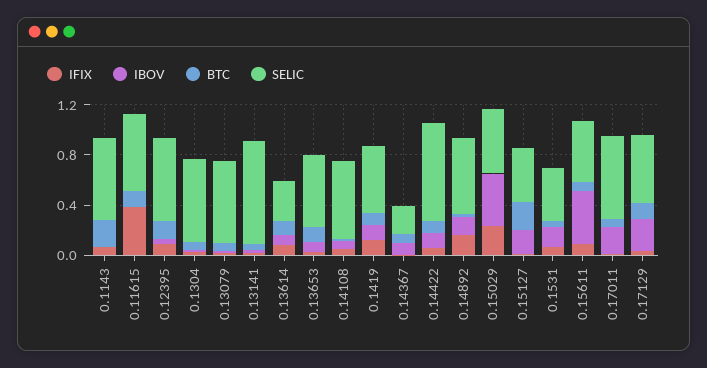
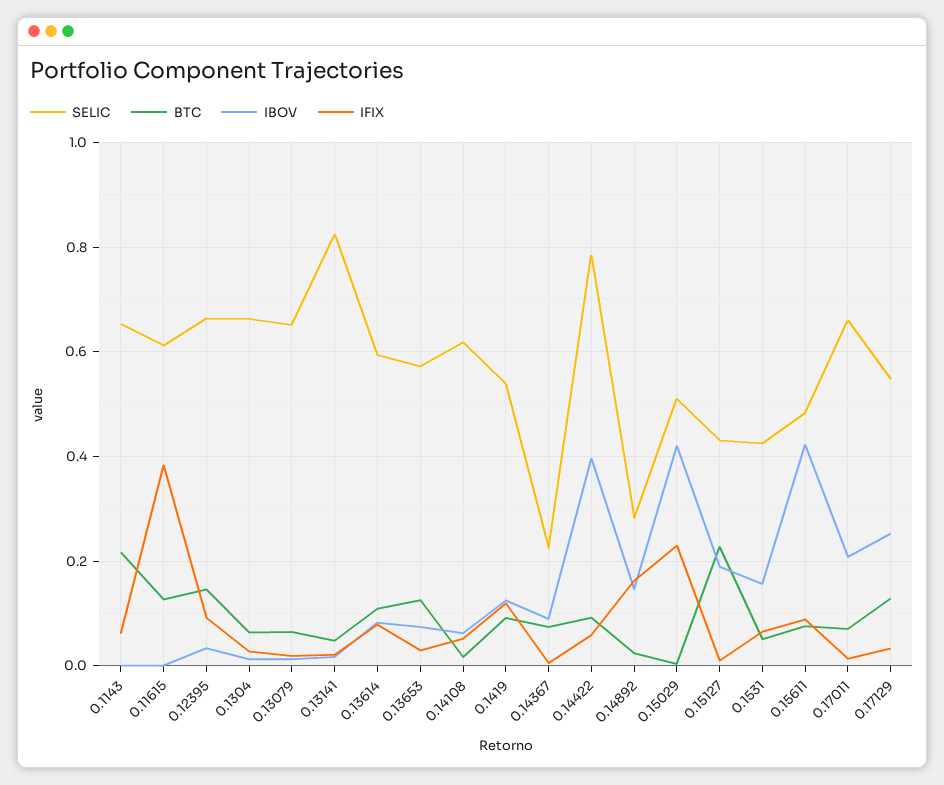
  {
    "IFIX": {
      "0.1143": 0.06,
      "0.11615": 0.38,
      "0.12395": 0.1,
      "0.1304": 0.02,
      "0.13079": 0.02,
      "0.13141": 0.02,
      "0.13614": 0.08,
      "0.13653": 0.02,
      "0.14108": 0.06,
      "0.1419": 0.12,
      "0.14367": 0,
      "0.14422": 0.06,
      "0.14892": 0.16,
      "0.15029": 0.22,
      "0.15127": 0,
      "0.1531": 0.06,
      "0.15611": 0.08,
      "0.17011": 0.02,
      "0.17129": 0.04
    },
    "IBOV": {
      "0.1143": 0,
      "0.11615": 0,
      "0.12395": 0.04,
      "0.1304": 0.02,
      "0.13079": 0.02,
      "0.13141": 0.02,
      "0.13614": 0.08,
      "0.13653": 0.08,
      "0.14108": 0.06,
      "0.1419": 0.12,
      "0.14367": 0.08,
-     "0.14422": 0.1,
+     "0.14422": 0.4,
      "0.14892": 0.14,
      "0.15029": 0.42,
      "0.15127": 0.18,
      "0.1531": 0.16,
      "0.15611": 0.42,
      "0.17011": 0.2,
      "0.17129": 0.26
    },
    "BTC": {
      "0.1143": 0.22,
      "0.11615": 0.12,
      "0.12395": 0.14,
      "0.1304": 0.06,
      "0.13079": 0.06,
      "0.13141": 0.04,
      "0.13614": 0.1,
      "0.13653": 0.12,
      "0.14108": 0.02,
      "0.1419": 0.1,
      "0.14367": 0.08,
      "0.14422": 0.1,
      "0.14892": 0.02,
      "0.15029": 0,
      "0.15127": 0.22,
      "0.1531": 0.06,
      "0.15611": 0.08,
      "0.17011": 0.08,
      "0.17129": 0.12
    },
    "SELIC": {
      "0.1143": 0.66,
      "0.11615": 0.62,
      "0.12395": 0.66,
      "0.1304": 0.66,
      "0.13079": 0.66,
      "0.13141": 0.82,
-     "0.13614": 0.3,
+     "0.13614": 0.6,
      "0.13653": 0.58,
      "0.14108": 0.62,
      "0.1419": 0.54,
      "0.14367": 0.22,
      "0.14422": 0.78,
-     "0.14892": 0.6,
+     "0.14892": 0.28,
      "0.15029": 0.52,
      "0.15127": 0.44,
      "0.1531": 0.42,
      "0.15611": 0.48,
      "0.17011": 0.66,
      "0.17129": 0.54
    }
  }

